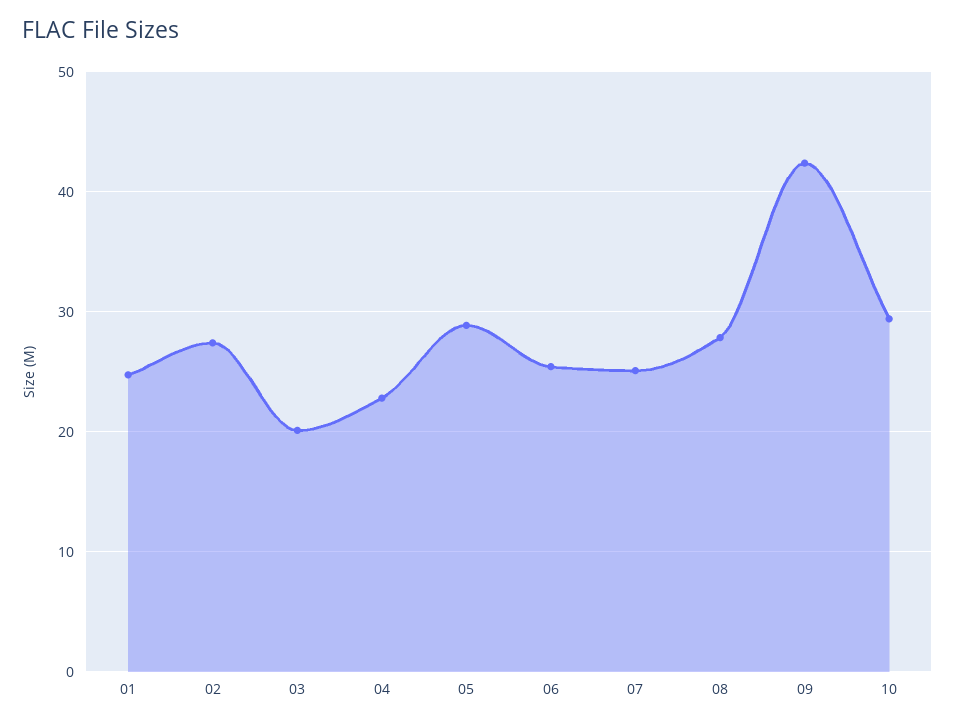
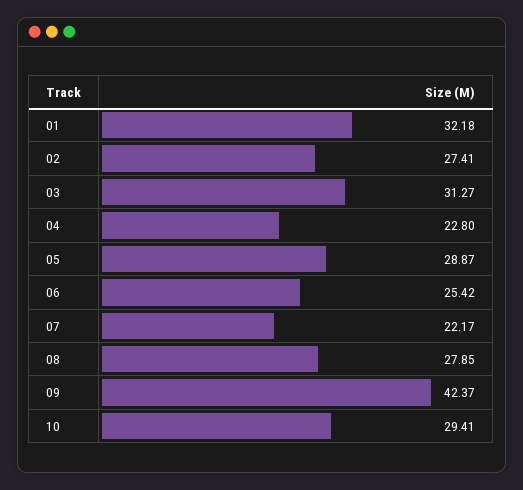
  {
-   "01": 25,
+   "01": 32.18,
    "02": 27.41,
-   "03": 20,
+   "03": 31.27,
    "04": 22.8,
    "05": 28.87,
    "06": 25.42,
-   "07": 25,
+   "07": 22.17,
    "08": 27.85,
    "09": 42.37,
    "10": 29.41
  }

